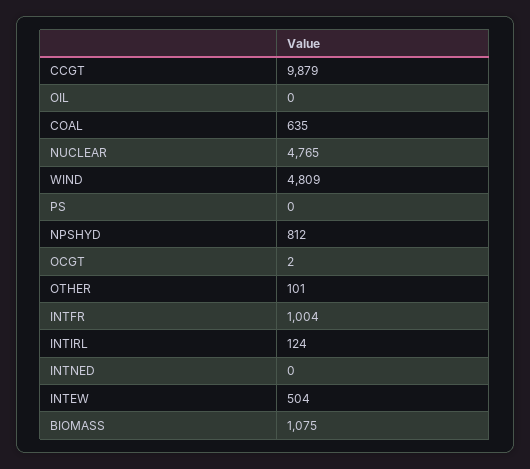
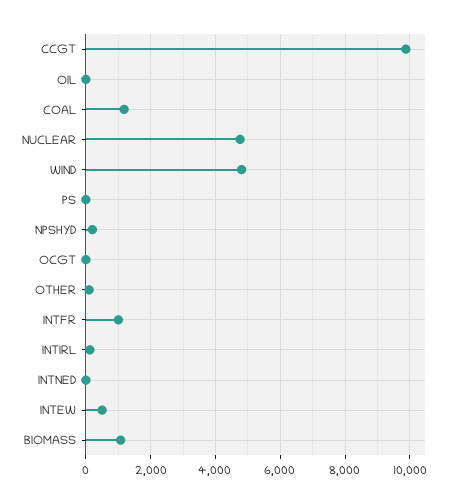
  {
    "CCGT": 9879,
    "OIL": 0,
-   "COAL": 635,
+   "COAL": 1200,
    "NUCLEAR": 4765,
    "WIND": 4809,
    "PS": 0,
-   "NPSHYD": 812,
+   "NPSHYD": 200,
    "OCGT": 2,
    "OTHER": 101,
    "INTFR": 1004,
    "INTIRL": 124,
    "INTNED": 0,
    "INTEW": 504,
    "BIOMASS": 1075
  }

